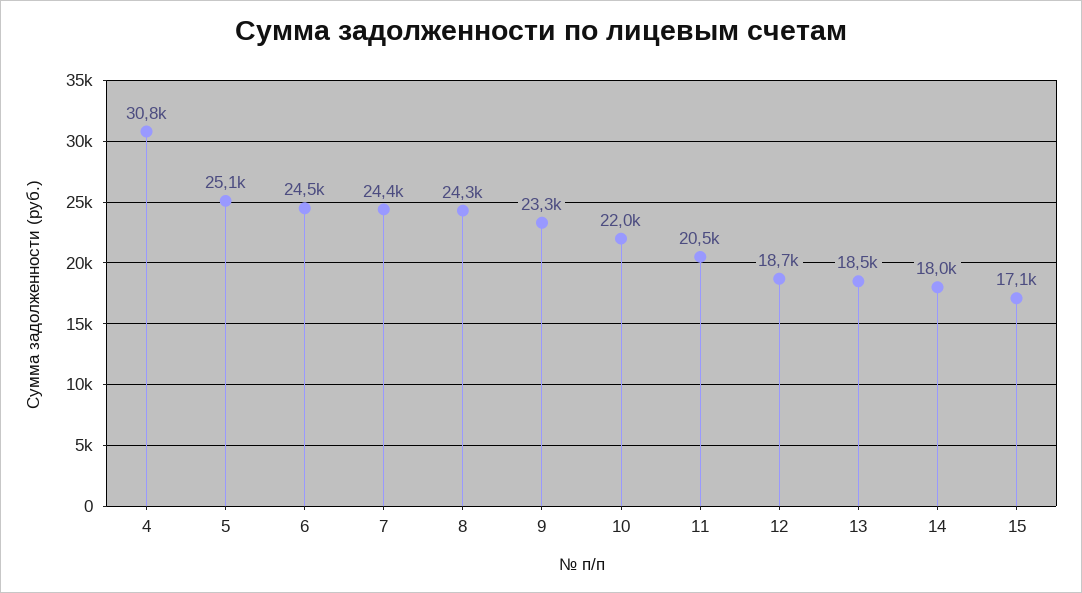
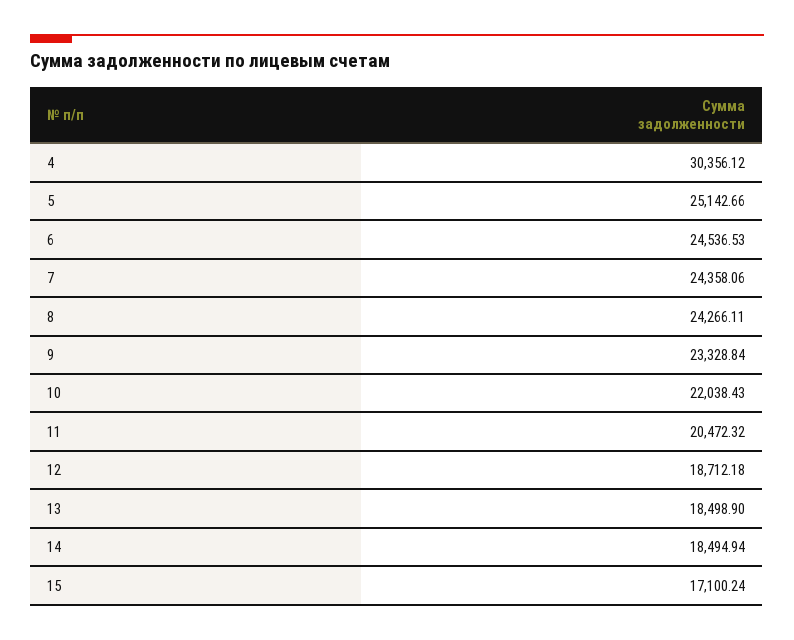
  {
-   "4": 30800,
+   "4": 30356.12,
    "5": 25142.66,
    "6": 24536.53,
    "7": 24358.06,
    "8": 24266.11,
    "9": 23328.84,
    "10": 22038.43,
    "11": 20472.32,
    "12": 18712.18,
    "13": 18498.9,
-   "14": 18000,
+   "14": 18494.94,
    "15": 17100.24
  }

